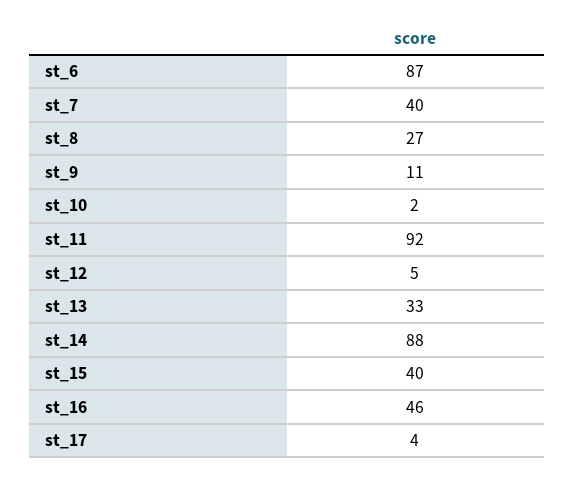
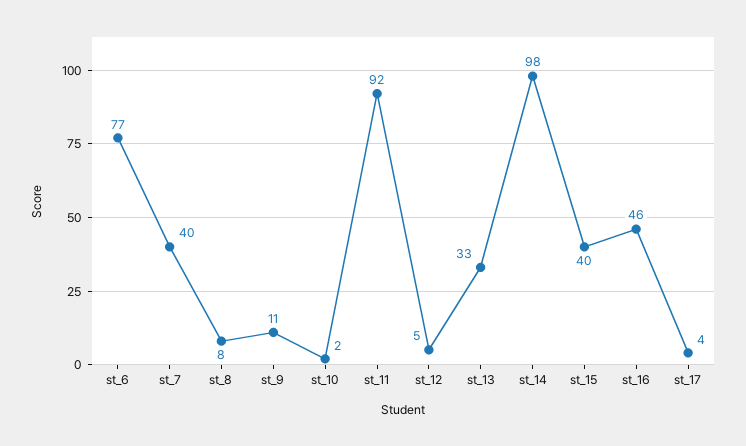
  {
-   "st_6": 87,
+   "st_6": 77,
    "st_7": 40,
-   "st_8": 27,
+   "st_8": 8,
    "st_9": 11,
    "st_10": 2,
    "st_11": 92,
    "st_12": 5,
    "st_13": 33,
-   "st_14": 88,
+   "st_14": 98,
    "st_15": 40,
    "st_16": 46,
    "st_17": 4
  }

